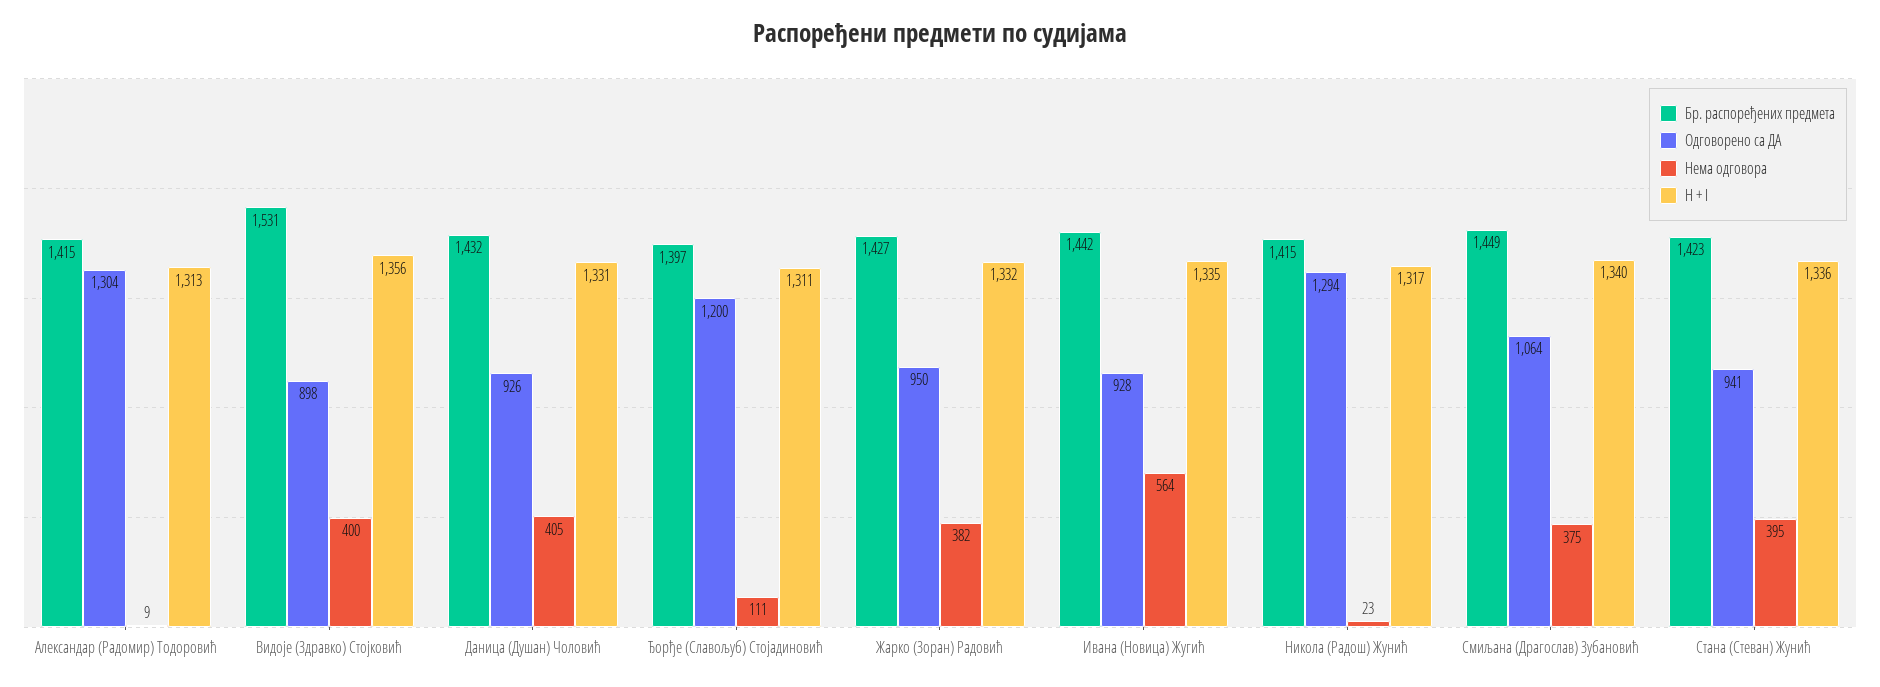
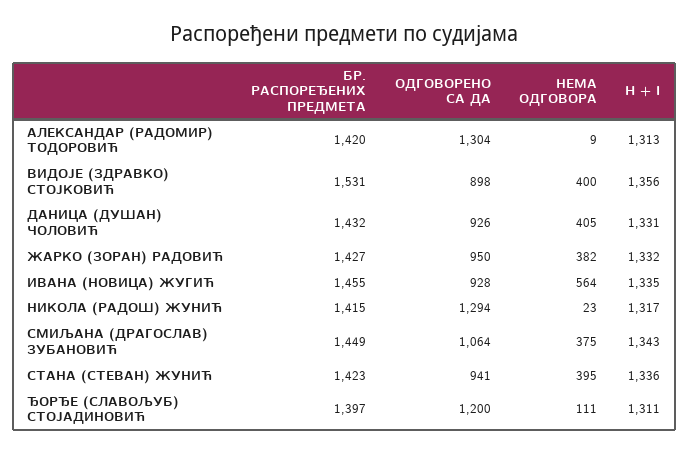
  {
    "Бр. распоређених предмета": {
-     "Александар (Радомир) Тодоровић": 1415,
+     "Александар (Радомир) Тодоровић": 1420,
      "Видоје (Здравко) Стојковић": 1531,
      "Даница (Душан) Чоловић": 1432,
      "Ђорђе (Славољуб) Стојадиновић": 1397,
      "Жарко (Зоран) Радовић": 1427,
-     "Ивана (Новица) Жугић": 1442,
+     "Ивана (Новица) Жугић": 1455,
      "Никола (Радош) Жунић": 1415,
      "Смиљана (Драгослав) Зубановић": 1449,
      "Стана (Стеван) Жунић": 1423
    },
    "Одговорено са ДА": {
      "Александар (Радомир) Тодоровић": 1304,
      "Видоје (Здравко) Стојковић": 898,
      "Даница (Душан) Чоловић": 926,
      "Ђорђе (Славољуб) Стојадиновић": 1200,
      "Жарко (Зоран) Радовић": 950,
      "Ивана (Новица) Жугић": 928,
      "Никола (Радош) Жунић": 1294,
      "Смиљана (Драгослав) Зубановић": 1064,
      "Стана (Стеван) Жунић": 941
    },
    "Нема одговора": {
      "Александар (Радомир) Тодоровић": 9,
      "Видоје (Здравко) Стојковић": 400,
      "Даница (Душан) Чоловић": 405,
      "Ђорђе (Славољуб) Стојадиновић": 111,
      "Жарко (Зоран) Радовић": 382,
      "Ивана (Новица) Жугић": 564,
      "Никола (Радош) Жунић": 23,
      "Смиљана (Драгослав) Зубановић": 375,
      "Стана (Стеван) Жунић": 395
    },
    "H + I": {
      "Александар (Радомир) Тодоровић": 1313,
      "Видоје (Здравко) Стојковић": 1356,
      "Даница (Душан) Чоловић": 1331,
      "Ђорђе (Славољуб) Стојадиновић": 1311,
      "Жарко (Зоран) Радовић": 1332,
      "Ивана (Новица) Жугић": 1335,
      "Никола (Радош) Жунић": 1317,
-     "Смиљана (Драгослав) Зубановић": 1340,
+     "Смиљана (Драгослав) Зубановић": 1343,
      "Стана (Стеван) Жунић": 1336
    }
  }

